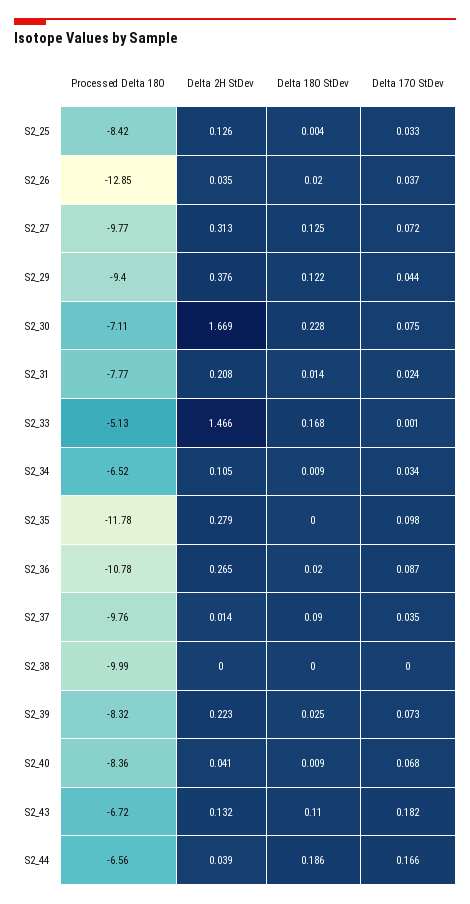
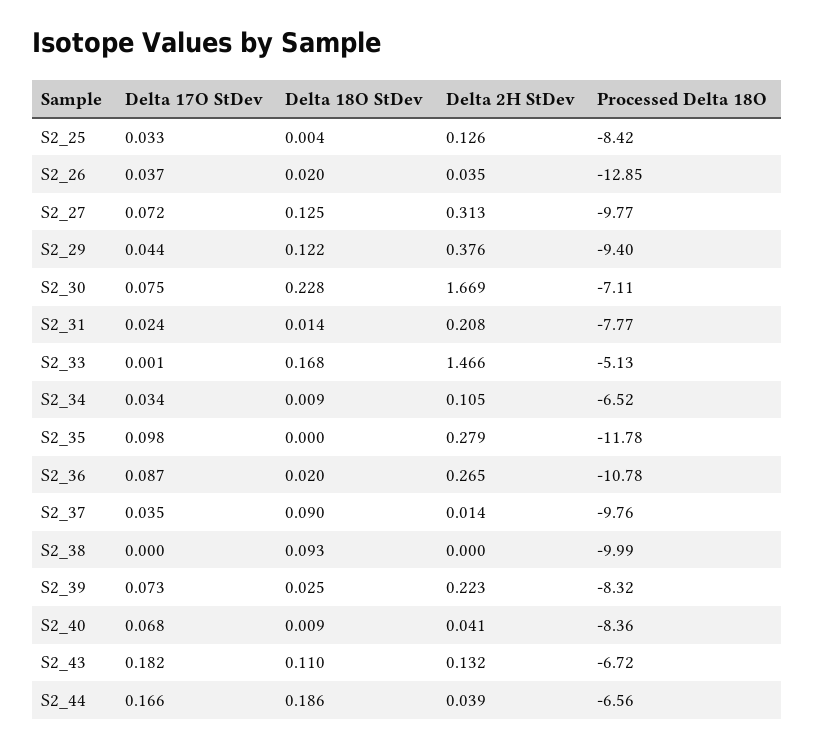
  {
    "Processed Delta 18O": {
      "S2_25": -8.42,
      "S2_26": -12.85,
      "S2_27": -9.77,
      "S2_29": -9.4,
      "S2_30": -7.11,
      "S2_31": -7.77,
      "S2_33": -5.13,
      "S2_34": -6.52,
      "S2_35": -11.78,
      "S2_36": -10.78,
      "S2_37": -9.76,
      "S2_38": -9.99,
      "S2_39": -8.32,
      "S2_40": -8.36,
      "S2_43": -6.72,
      "S2_44": -6.56
    },
    "Delta 2H StDev": {
      "S2_25": 0.126,
      "S2_26": 0.035,
      "S2_27": 0.313,
      "S2_29": 0.376,
      "S2_30": 1.669,
      "S2_31": 0.208,
      "S2_33": 1.466,
      "S2_34": 0.105,
      "S2_35": 0.279,
      "S2_36": 0.265,
      "S2_37": 0.014,
      "S2_38": 0,
      "S2_39": 0.223,
      "S2_40": 0.041,
      "S2_43": 0.132,
      "S2_44": 0.039
    },
    "Delta 18O StDev": {
      "S2_25": 0.004,
      "S2_26": 0.02,
      "S2_27": 0.125,
      "S2_29": 0.122,
      "S2_30": 0.228,
      "S2_31": 0.014,
      "S2_33": 0.168,
      "S2_34": 0.009,
      "S2_35": 0,
      "S2_36": 0.02,
      "S2_37": 0.09,
-     "S2_38": 0,
+     "S2_38": 0.093,
      "S2_39": 0.025,
      "S2_40": 0.009,
      "S2_43": 0.11,
      "S2_44": 0.186
    },
    "Delta 17O StDev": {
      "S2_25": 0.033,
      "S2_26": 0.037,
      "S2_27": 0.072,
      "S2_29": 0.044,
      "S2_30": 0.075,
      "S2_31": 0.024,
      "S2_33": 0.001,
      "S2_34": 0.034,
      "S2_35": 0.098,
      "S2_36": 0.087,
      "S2_37": 0.035,
      "S2_38": 0,
      "S2_39": 0.073,
      "S2_40": 0.068,
      "S2_43": 0.182,
      "S2_44": 0.166
    }
  }

